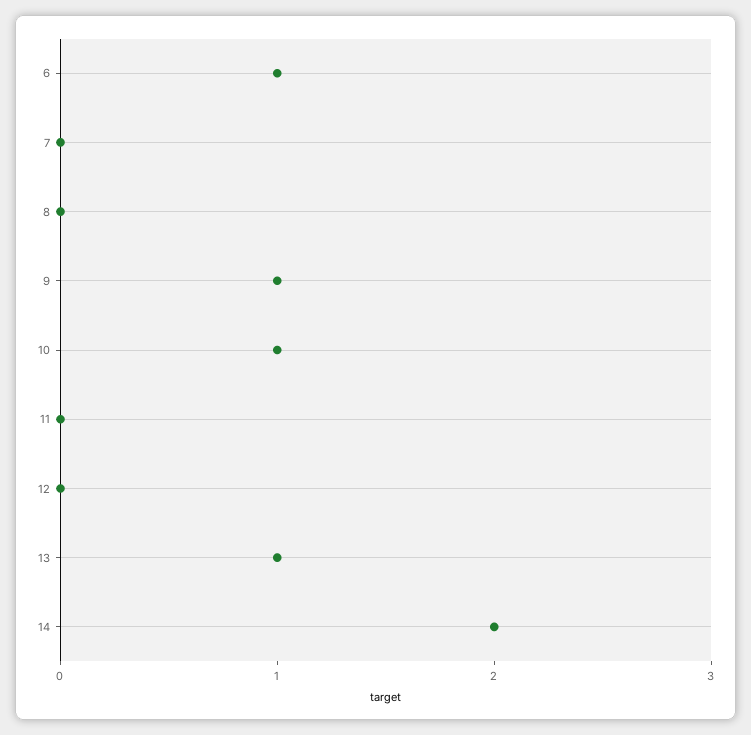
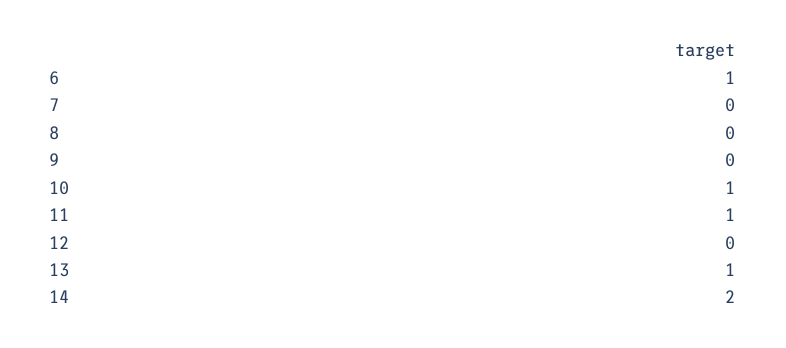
  {
    "6": 1,
    "7": 0,
    "8": 0,
-   "9": 1,
+   "9": 0,
    "10": 1,
-   "11": 0,
+   "11": 1,
    "12": 0,
    "13": 1,
    "14": 2
  }

